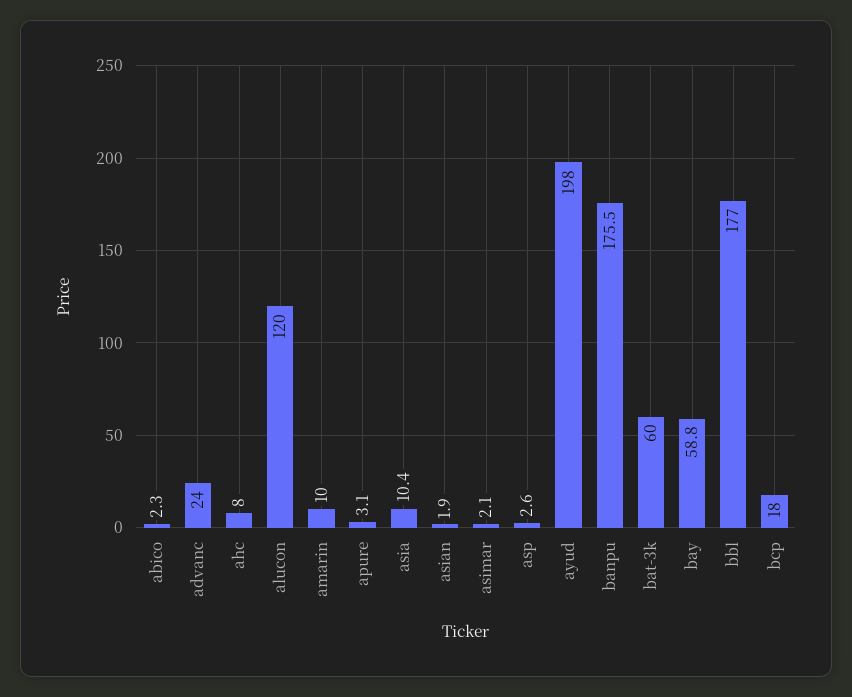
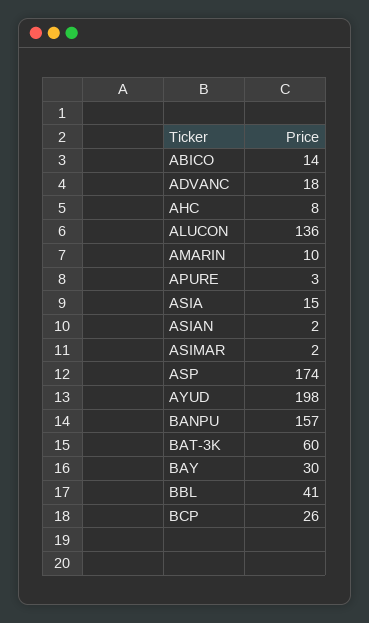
  {
-   "abico": 2.3,
+   "abico": 14,
-   "advanc": 24,
+   "advanc": 18,
    "ahc": 8,
-   "alucon": 120,
+   "alucon": 136,
    "amarin": 10,
    "apure": 3.1,
-   "asia": 10.4,
+   "asia": 15,
    "asian": 1.9,
    "asimar": 2.1,
-   "asp": 2.6,
+   "asp": 174,
    "ayud": 198,
-   "banpu": 175.5,
+   "banpu": 157,
    "bat-3k": 60,
-   "bay": 58.8,
+   "bay": 30,
-   "bbl": 177,
+   "bbl": 41,
-   "bcp": 18
+   "bcp": 26
  }

